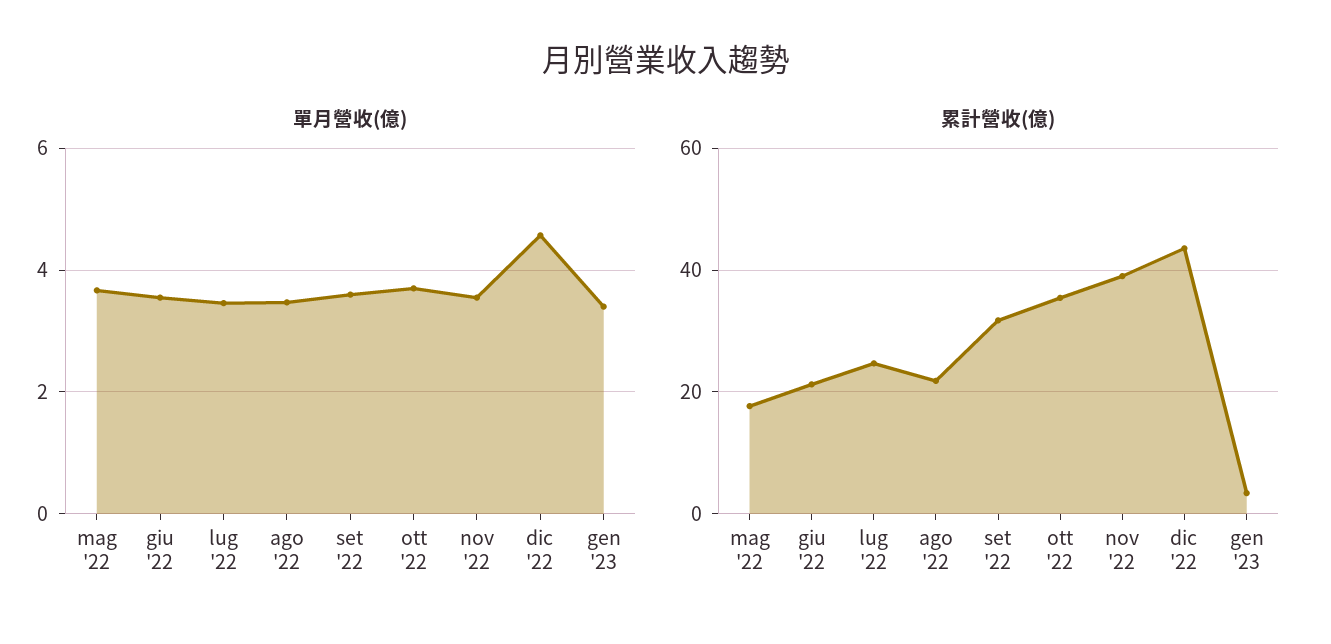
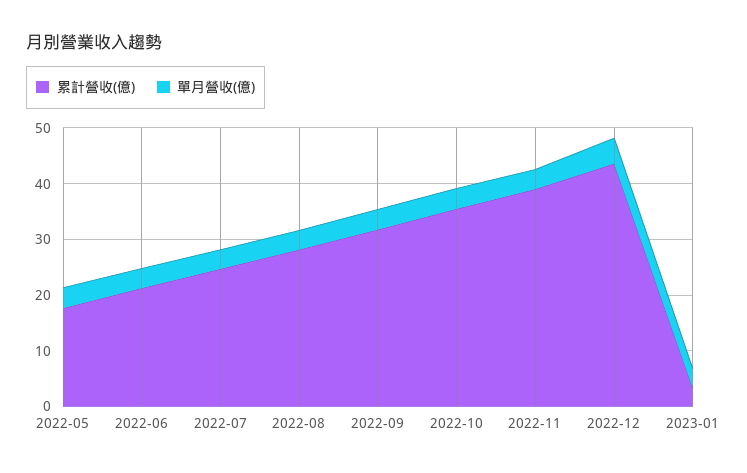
  {
    "單月營收(億)": {
      "mag '22": 3.6,
      "giu '22": 3.6,
      "lug '22": 3.4,
      "ago '22": 3.4,
      "set '22": 3.6,
      "ott '22": 3.8,
      "nov '22": 3.6,
      "dic '22": 4.6,
      "gen '23": 3.4
    },
    "累計營收(億)": {
      "mag '22": 18,
      "giu '22": 22,
      "lug '22": 24,
-     "ago '22": 22,
+     "ago '22": 28,
      "set '22": 32,
      "ott '22": 36,
      "nov '22": 40,
      "dic '22": 44,
      "gen '23": 4
    }
  }

